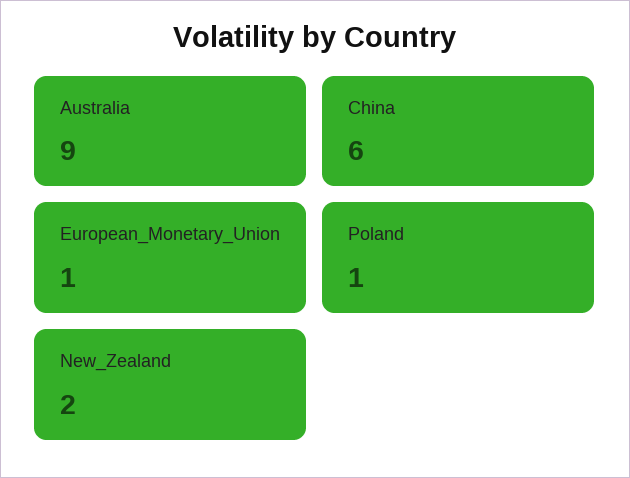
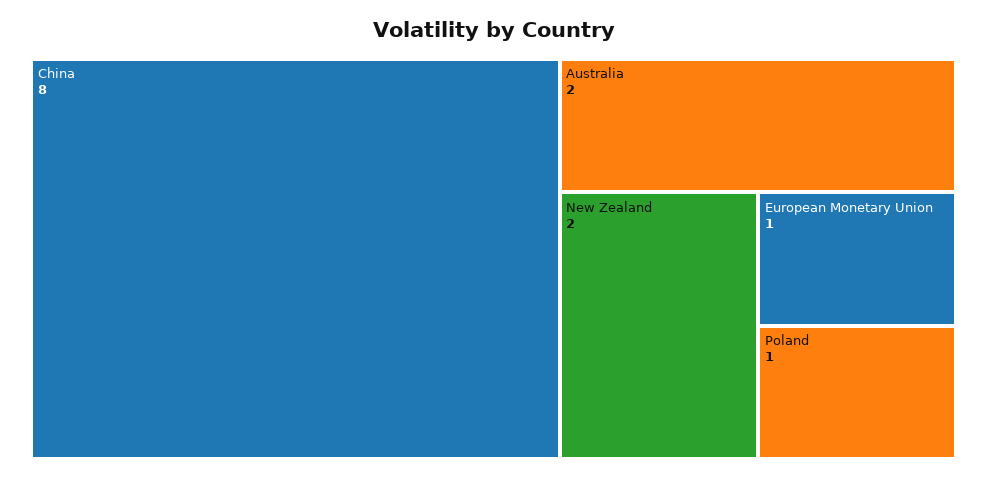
  {
-   "Australia": 9,
+   "Australia": 2,
-   "China": 6,
+   "China": 8,
    "European_Monetary_Union": 1,
    "Poland": 1,
    "New_Zealand": 2
  }

